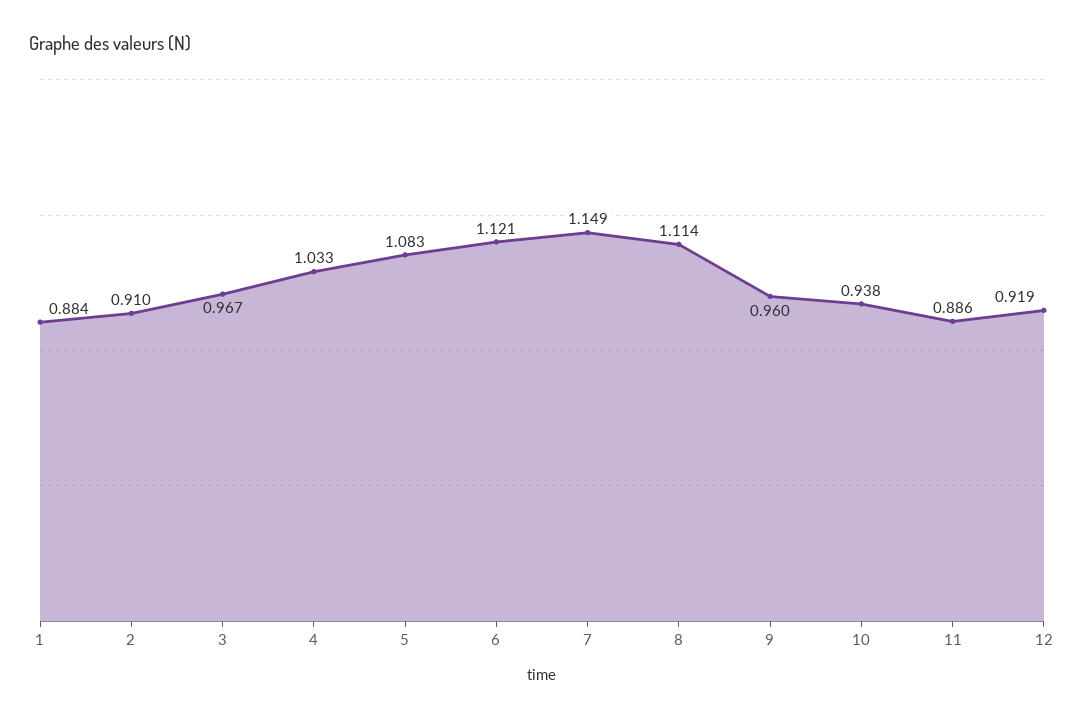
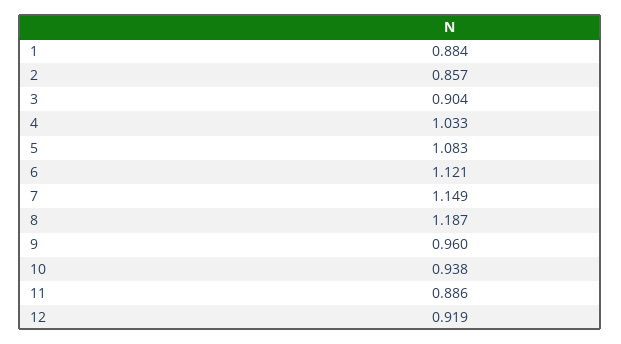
  {
    "1": 0.884,
-   "2": 0.91,
+   "2": 0.857,
-   "3": 0.967,
+   "3": 0.904,
    "4": 1.033,
    "5": 1.083,
    "6": 1.121,
    "7": 1.149,
-   "8": 1.114,
+   "8": 1.187,
    "9": 0.96,
    "10": 0.938,
    "11": 0.886,
    "12": 0.919
  }

